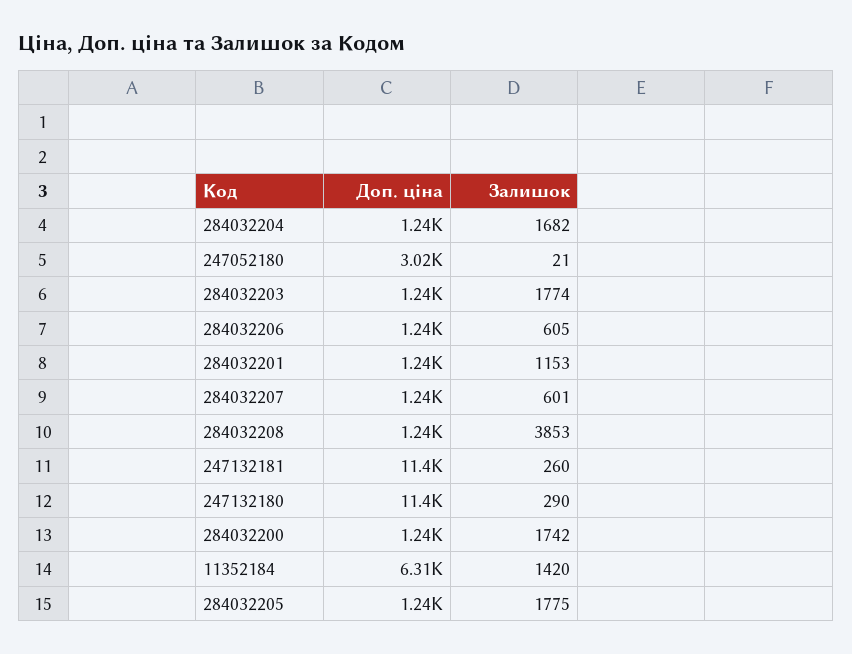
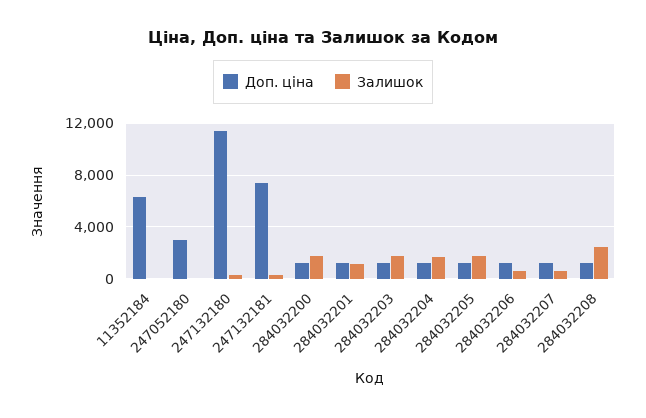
  {
    "Доп. ціна": {
      "284032204": 1240,
      "247052180": 3020,
      "284032203": 1240,
      "284032206": 1240,
      "284032201": 1240,
      "284032207": 1240,
      "284032208": 1240,
-     "247132181": 11400,
+     "247132181": 7500,
      "247132180": 11400,
      "284032200": 1240,
      "11352184": 6310,
      "284032205": 1240
    },
    "Залишок": {
      "284032204": 1682,
      "247052180": 21,
      "284032203": 1774,
      "284032206": 605,
      "284032201": 1153,
      "284032207": 601,
-     "284032208": 3853,
+     "284032208": 2500,
      "247132181": 260,
      "247132180": 290,
      "284032200": 1742,
-     "11352184": 1420,
+     "11352184": 0,
      "284032205": 1775
    }
  }

